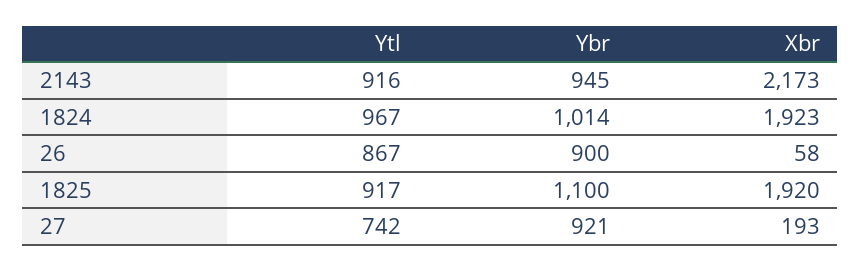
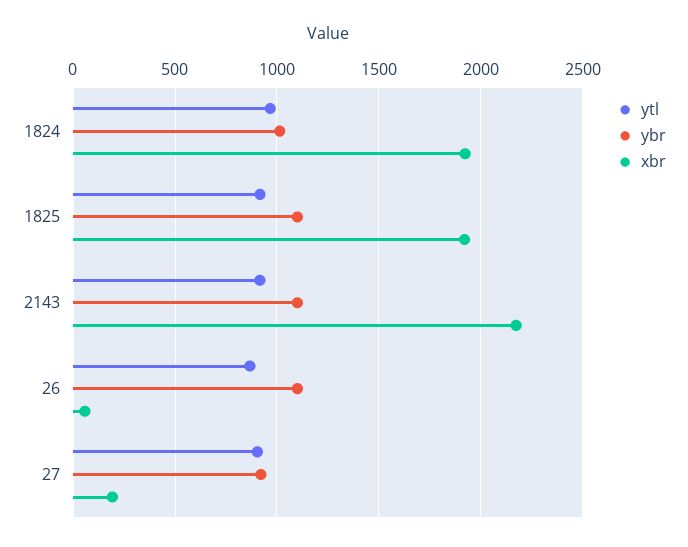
  {
    "Ytl": {
      "2143": 916,
      "1824": 967,
      "26": 867,
      "1825": 917,
-     "27": 742
+     "27": 900
    },
    "Ybr": {
-     "2143": 945,
+     "2143": 1100,
      "1824": 1014,
-     "26": 900,
+     "26": 1100,
      "1825": 1100,
      "27": 921
    },
    "Xbr": {
      "2143": 2173,
      "1824": 1923,
      "26": 58,
      "1825": 1920,
      "27": 193
    }
  }

